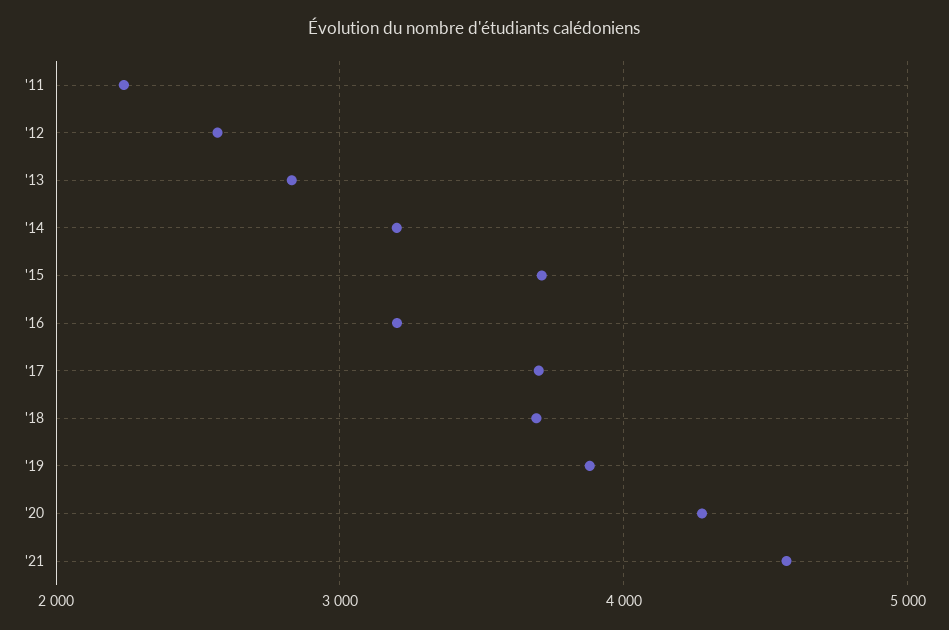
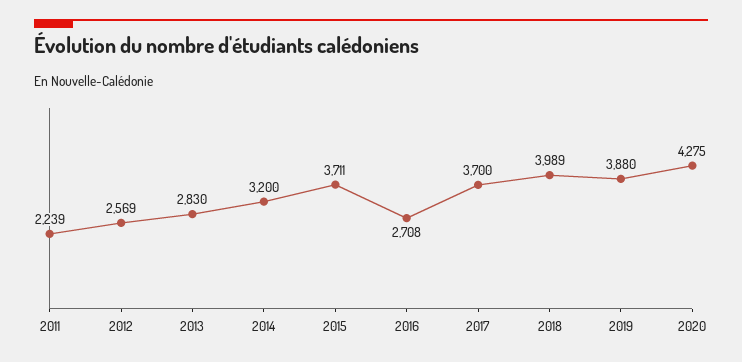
  {
    "'11": 2239,
    "'12": 2569,
    "'13": 2830,
    "'14": 3200,
    "'15": 3711,
-   "'16": 3200,
+   "'16": 2708,
    "'17": 3700,
-   "'18": 3700,
+   "'18": 3989,
    "'19": 3880,
-   "'20": 4275,
+   "'20": 4275
-   "'21": 4600
  }

